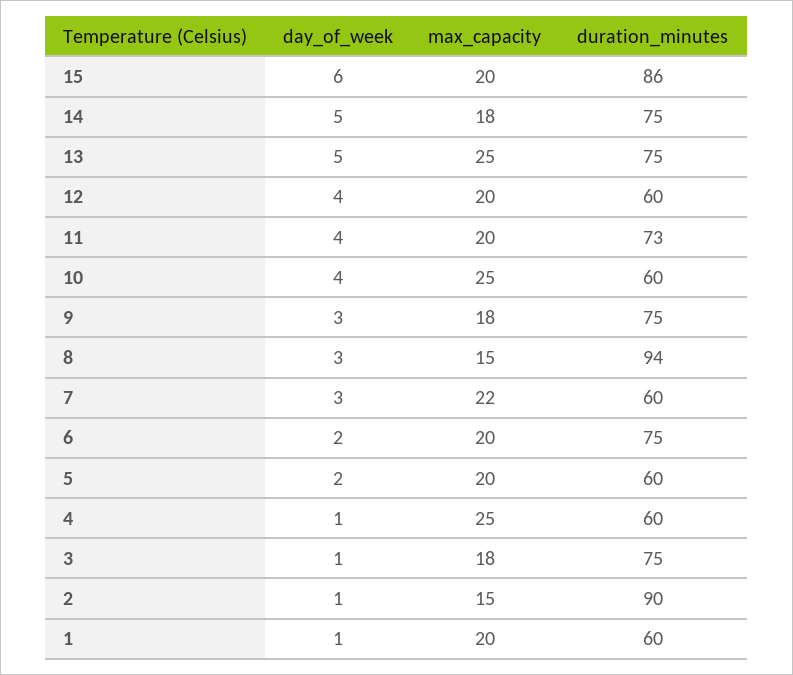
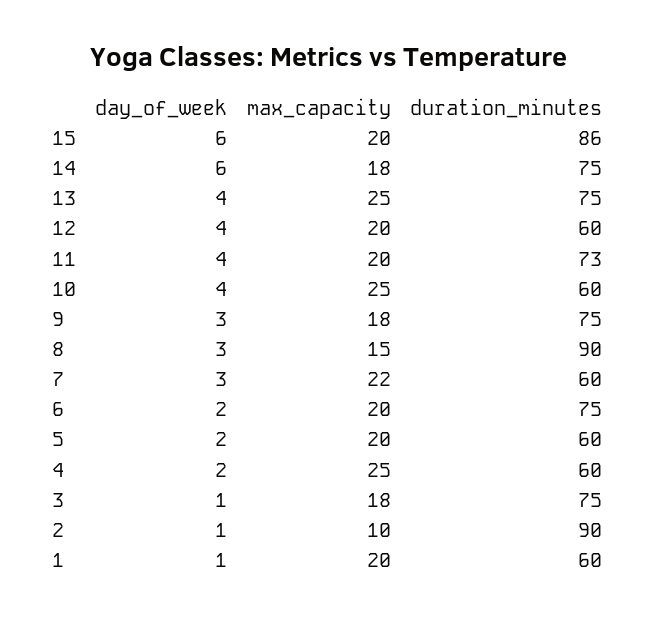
  {
    "day_of_week": {
      "15": 6,
-     "14": 5,
+     "14": 6,
-     "13": 5,
+     "13": 4,
      "12": 4,
      "11": 4,
      "10": 4,
      "9": 3,
      "8": 3,
      "7": 3,
      "6": 2,
      "5": 2,
-     "4": 1,
+     "4": 2,
      "3": 1,
      "2": 1,
      "1": 1
    },
    "max_capacity": {
      "15": 20,
      "14": 18,
      "13": 25,
      "12": 20,
      "11": 20,
      "10": 25,
      "9": 18,
      "8": 15,
      "7": 22,
      "6": 20,
      "5": 20,
      "4": 25,
      "3": 18,
-     "2": 15,
+     "2": 10,
      "1": 20
    },
    "duration_minutes": {
      "15": 86,
      "14": 75,
      "13": 75,
      "12": 60,
      "11": 73,
      "10": 60,
      "9": 75,
-     "8": 94,
+     "8": 90,
      "7": 60,
      "6": 75,
      "5": 60,
      "4": 60,
      "3": 75,
      "2": 90,
      "1": 60
    }
  }

